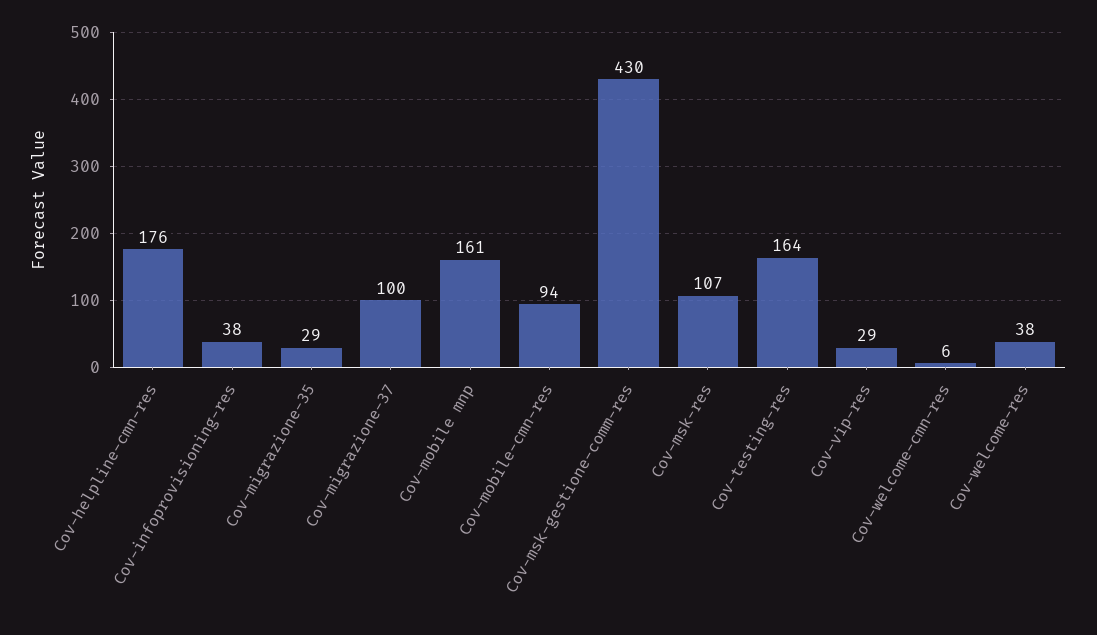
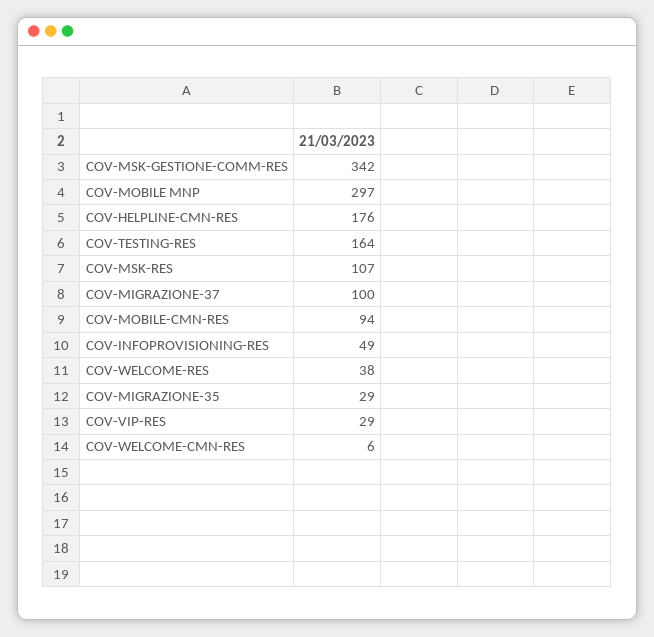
  {
    "Cov-helpline-cmn-res": 176,
-   "Cov-infoprovisioning-res": 38,
+   "Cov-infoprovisioning-res": 49,
    "Cov-migrazione-35": 29,
    "Cov-migrazione-37": 100,
-   "Cov-mobile mnp": 161,
+   "Cov-mobile mnp": 297,
    "Cov-mobile-cmn-res": 94,
-   "Cov-msk-gestione-comm-res": 430,
+   "Cov-msk-gestione-comm-res": 342,
    "Cov-msk-res": 107,
    "Cov-testing-res": 164,
    "Cov-vip-res": 29,
    "Cov-welcome-cmn-res": 6,
    "Cov-welcome-res": 38
  }

